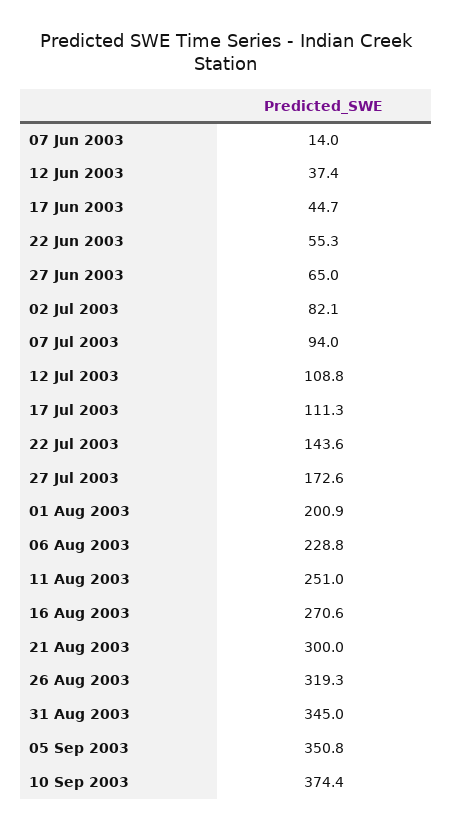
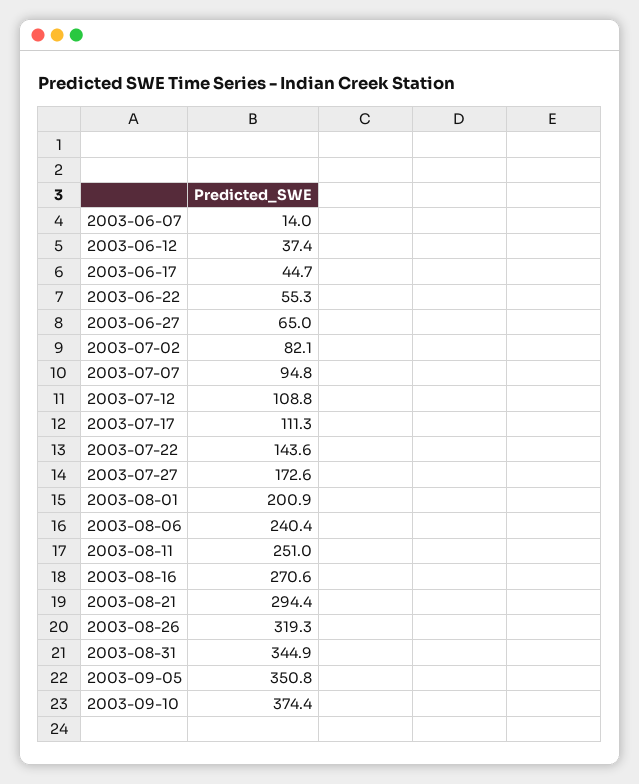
  {
    "07 Jun 2003": 14,
    "12 Jun 2003": 37.4,
    "17 Jun 2003": 44.7,
    "22 Jun 2003": 55.3,
    "27 Jun 2003": 65,
    "02 Jul 2003": 82.1,
-   "07 Jul 2003": 94,
+   "07 Jul 2003": 94.8,
    "12 Jul 2003": 108.8,
    "17 Jul 2003": 111.3,
    "22 Jul 2003": 143.6,
    "27 Jul 2003": 172.6,
    "01 Aug 2003": 200.9,
-   "06 Aug 2003": 228.8,
+   "06 Aug 2003": 240.4,
    "11 Aug 2003": 251,
    "16 Aug 2003": 270.6,
-   "21 Aug 2003": 300,
+   "21 Aug 2003": 294.4,
    "26 Aug 2003": 319.3,
-   "31 Aug 2003": 345,
+   "31 Aug 2003": 344.9,
    "05 Sep 2003": 350.8,
    "10 Sep 2003": 374.4
  }

